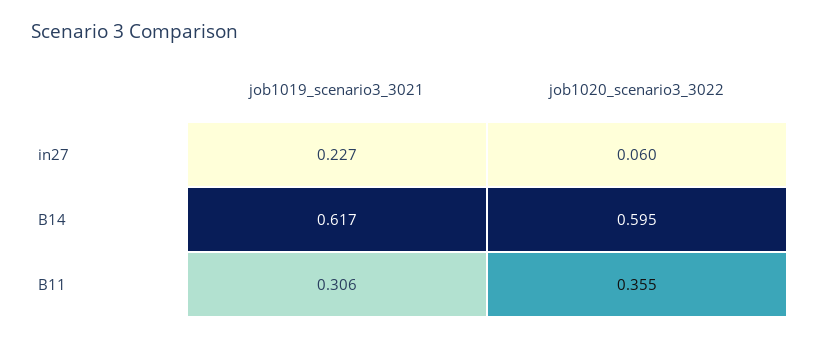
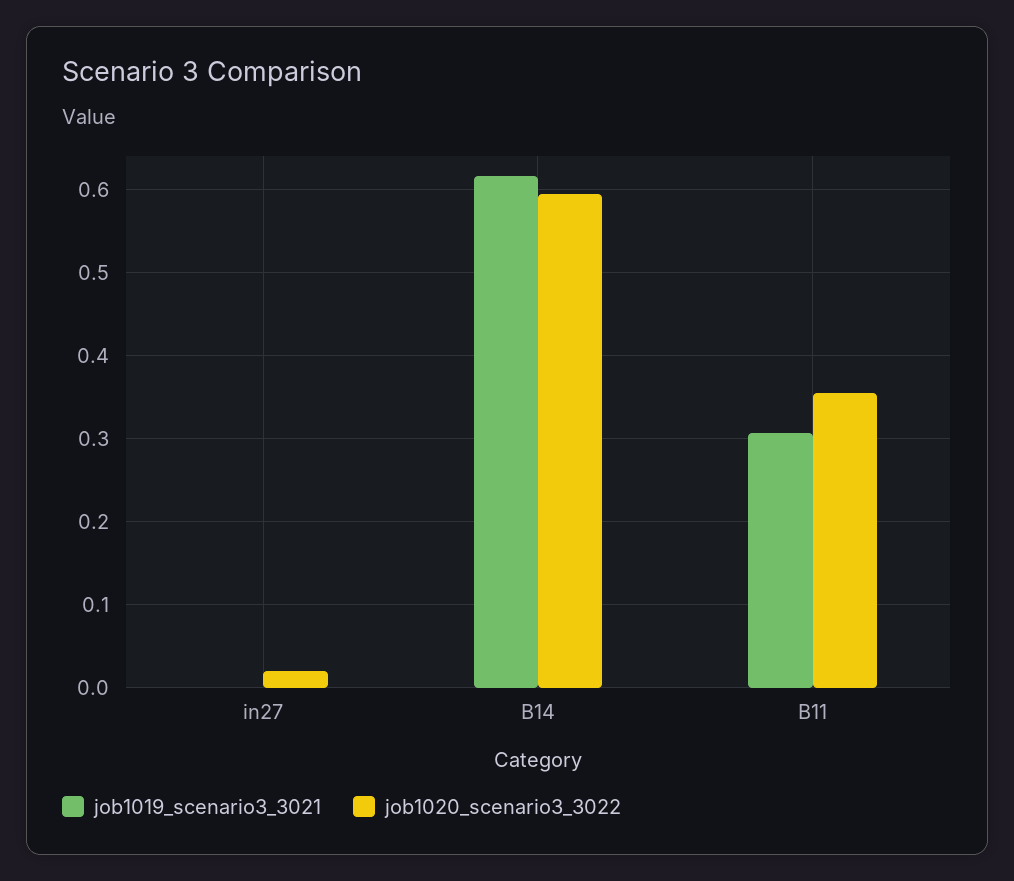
  {
    "job1019_scenario3_3021": {
-     "in27": 0.227,
+     "in27": 0,
      "B14": 0.617,
      "B11": 0.306
    },
    "job1020_scenario3_3022": {
-     "in27": 0.06,
+     "in27": 0.02,
      "B14": 0.595,
      "B11": 0.355
    }
  }

